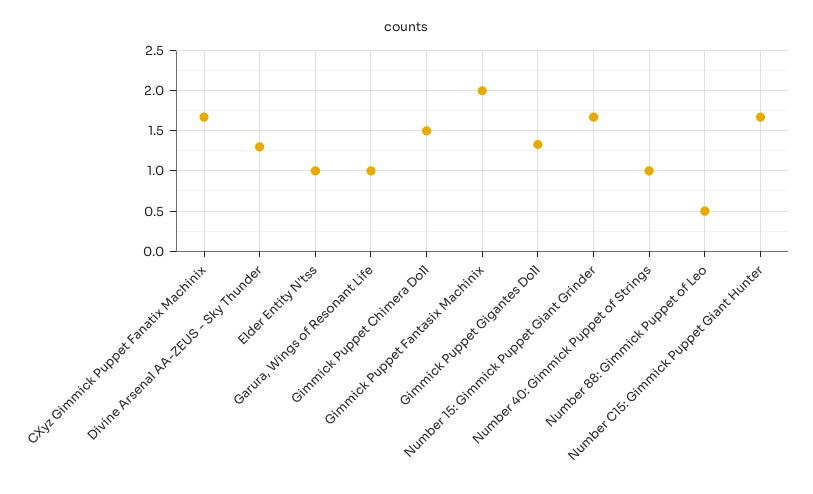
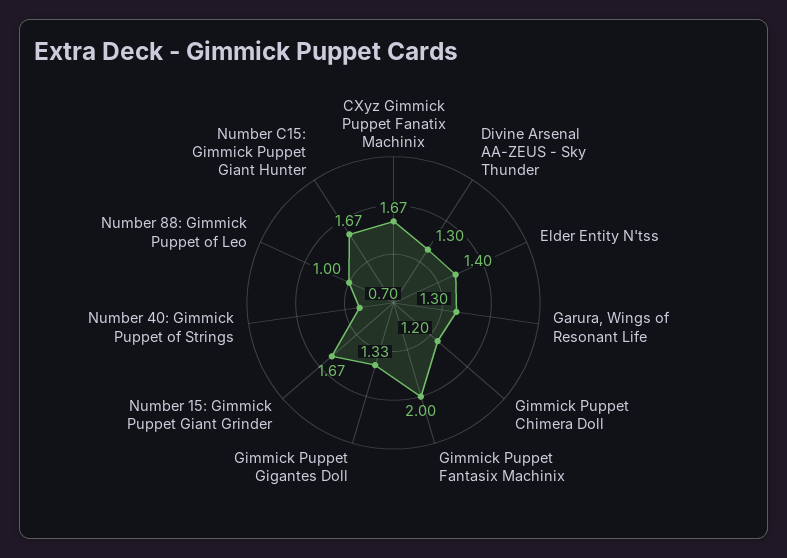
  {
    "CXyz Gimmick Puppet Fanatix Machinix": 1.67,
    "Divine Arsenal AA-ZEUS - Sky Thunder": 1.3,
-   "Elder Entity N'tss": 1,
+   "Elder Entity N'tss": 1.4,
-   "Garura, Wings of Resonant Life": 1,
+   "Garura, Wings of Resonant Life": 1.3,
-   "Gimmick Puppet Chimera Doll": 1.5,
+   "Gimmick Puppet Chimera Doll": 1.2,
    "Gimmick Puppet Fantasix Machinix": 2,
    "Gimmick Puppet Gigantes Doll": 1.33,
    "Number 15: Gimmick Puppet Giant Grinder": 1.67,
-   "Number 40: Gimmick Puppet of Strings": 1,
+   "Number 40: Gimmick Puppet of Strings": 0.7,
-   "Number 88: Gimmick Puppet of Leo": 0.5,
+   "Number 88: Gimmick Puppet of Leo": 1,
    "Number C15: Gimmick Puppet Giant Hunter": 1.67
  }

